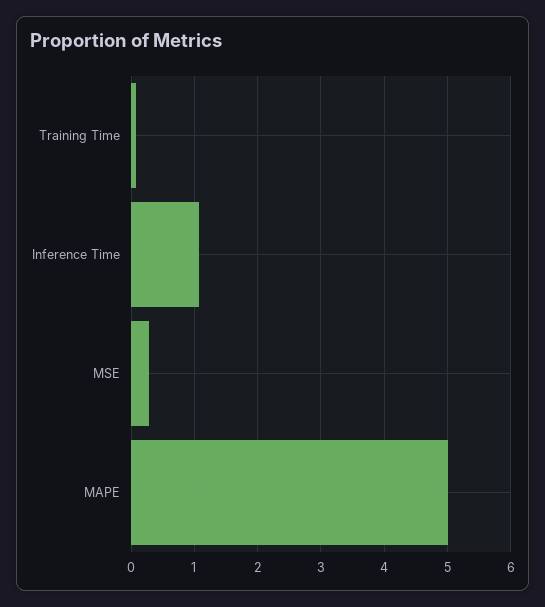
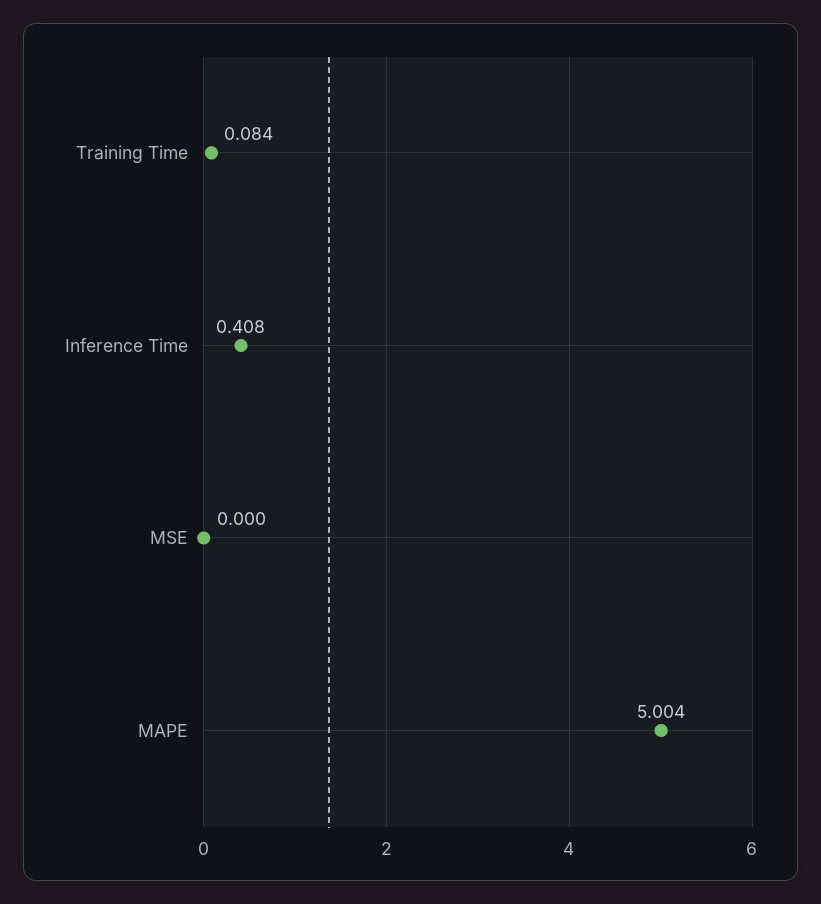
  {
    "Training Time": 0.084,
-   "Inference Time": 1.1,
+   "Inference Time": 0.408,
-   "MSE": 0.3,
+   "MSE": 0,
    "MAPE": 5.004
  }

